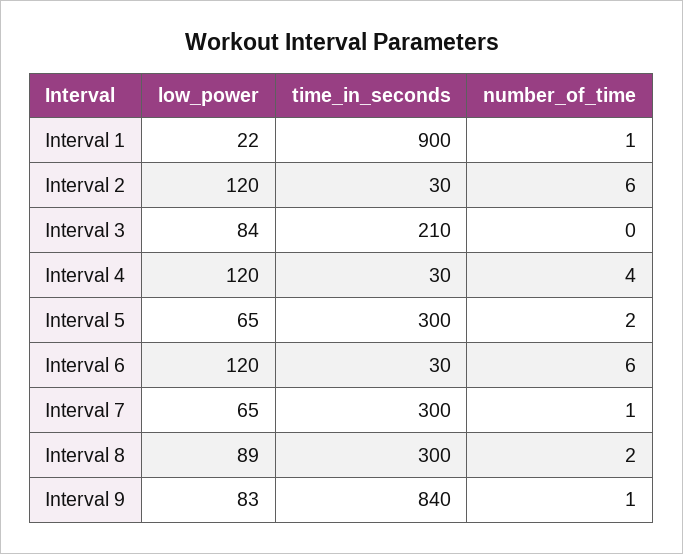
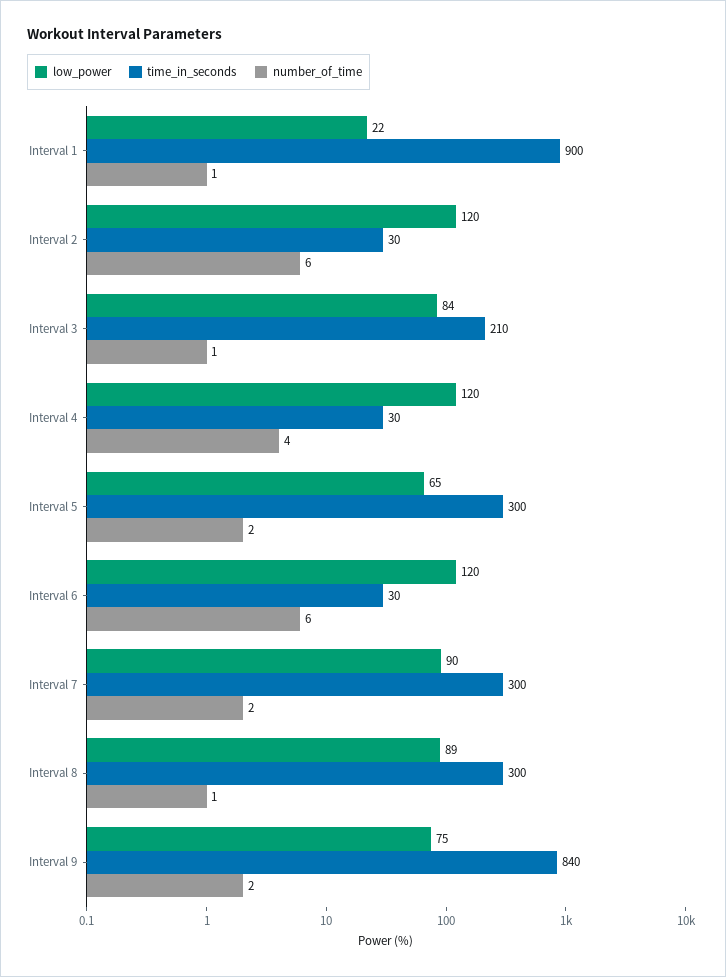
  {
    "low_power": {
      "Interval 1": 22,
      "Interval 2": 120,
      "Interval 3": 84,
      "Interval 4": 120,
      "Interval 5": 65,
      "Interval 6": 120,
-     "Interval 7": 65,
+     "Interval 7": 90,
      "Interval 8": 89,
-     "Interval 9": 83
+     "Interval 9": 75
    },
    "time_in_seconds": {
      "Interval 1": 900,
      "Interval 2": 30,
      "Interval 3": 210,
      "Interval 4": 30,
      "Interval 5": 300,
      "Interval 6": 30,
      "Interval 7": 300,
      "Interval 8": 300,
      "Interval 9": 840
    },
    "number_of_time": {
      "Interval 1": 1,
      "Interval 2": 6,
-     "Interval 3": 0,
+     "Interval 3": 1,
      "Interval 4": 4,
      "Interval 5": 2,
      "Interval 6": 6,
-     "Interval 7": 1,
+     "Interval 7": 2,
-     "Interval 8": 2,
+     "Interval 8": 1,
-     "Interval 9": 1
+     "Interval 9": 2
    }
  }

